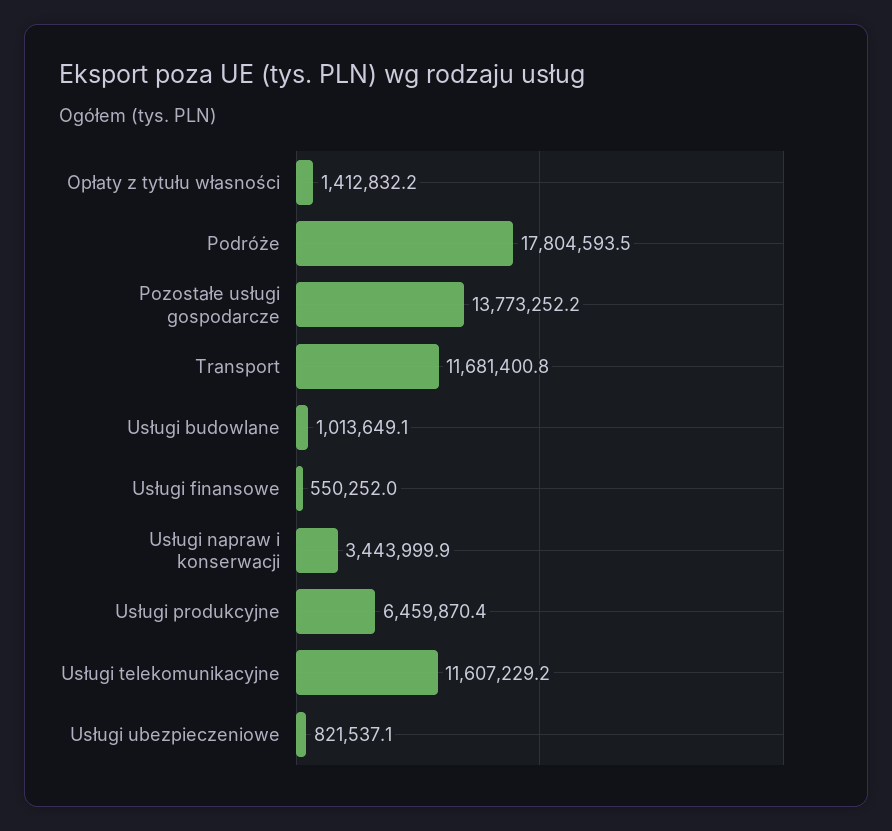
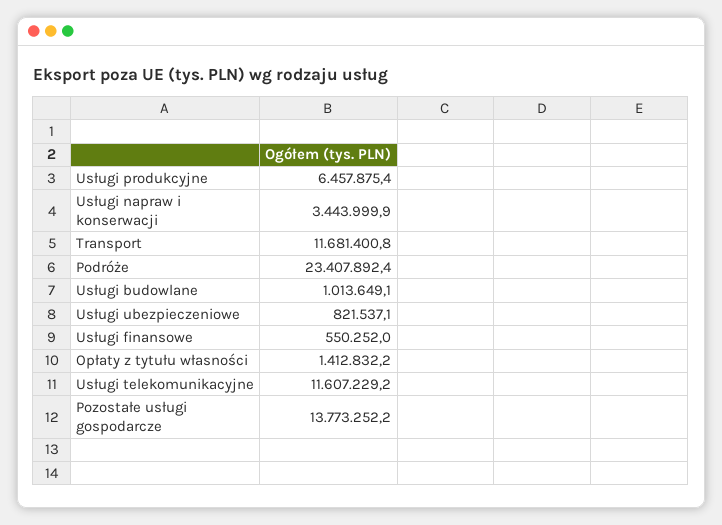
  {
    "Opłaty z tytułu własności": 1412832.2,
-   "Podróże": 17804593.5,
+   "Podróże": 23407892.4,
    "Pozostałe usługi gospodarcze": 13773252.2,
    "Transport": 11681400.8,
    "Usługi budowlane": 1013649.1,
    "Usługi finansowe": 550252,
    "Usługi napraw i konserwacji": 3443999.9,
-   "Usługi produkcyjne": 6459870.4,
+   "Usługi produkcyjne": 6457875.4,
    "Usługi telekomunikacyjne": 11607229.2,
    "Usługi ubezpieczeniowe": 821537.1
  }

